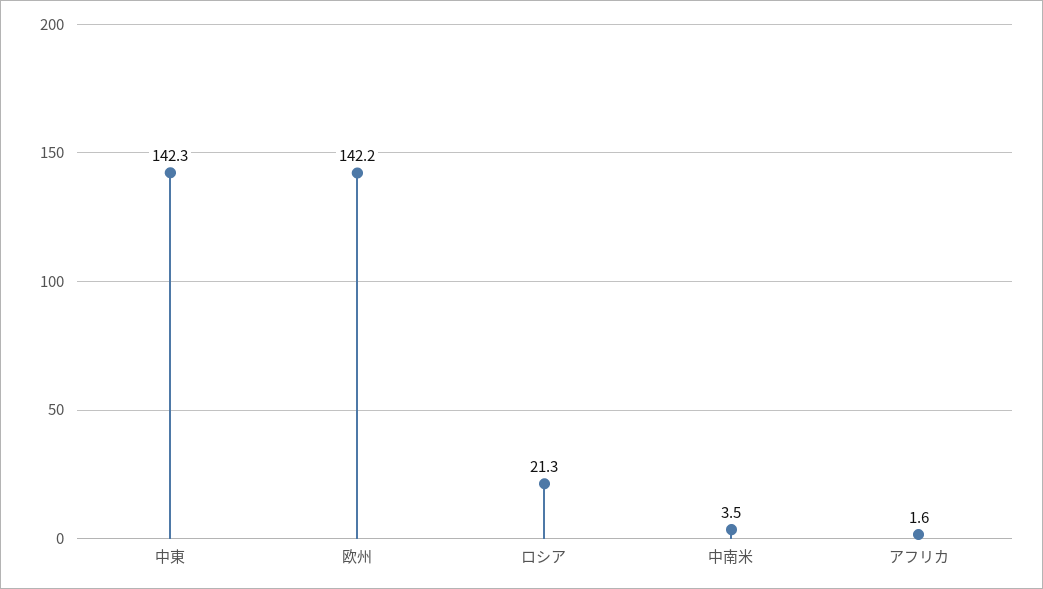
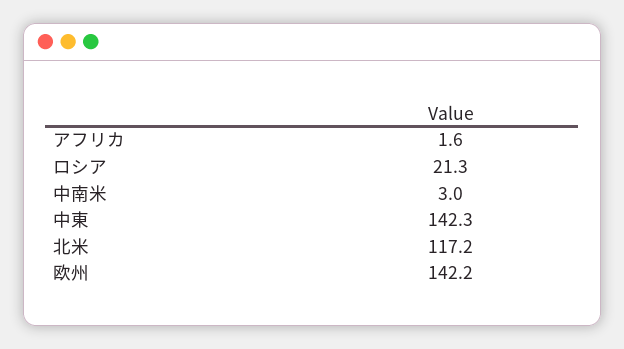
  {
    "中東": 142.3,
    "欧州": 142.2,
    "ロシア": 21.3,
-   "中南米": 3.5,
+   "中南米": 3,
-   "アフリカ": 1.6
+   "アフリカ": 1.6,
+   "北米": 117.2
  }

